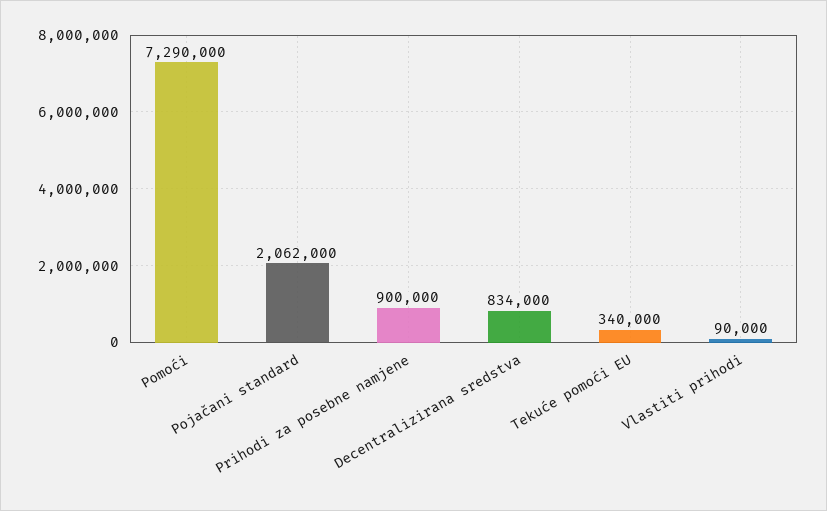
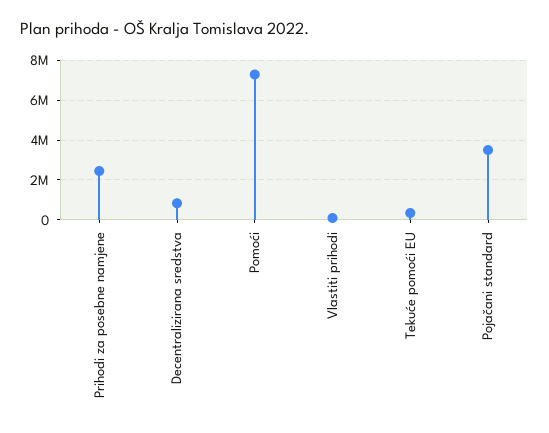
  {
    "Pomoći": 7290000,
-   "Pojačani standard": 2062000,
+   "Pojačani standard": 3500000,
-   "Prihodi za posebne namjene": 900000,
+   "Prihodi za posebne namjene": 2500000,
    "Decentralizirana sredstva": 834000,
    "Tekuće pomoći EU": 340000,
    "Vlastiti prihodi": 90000
  }

